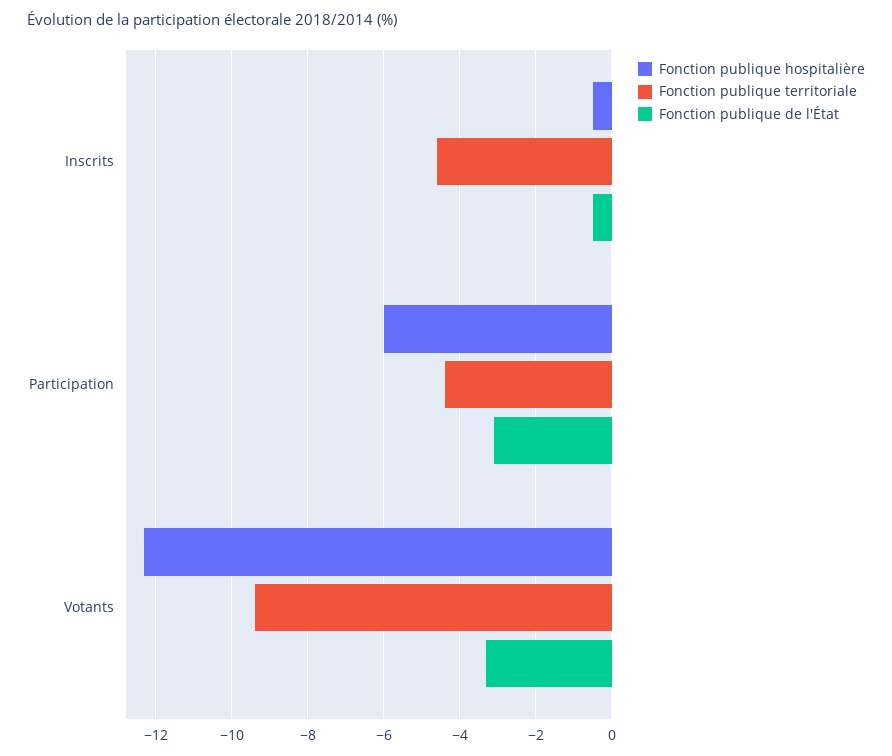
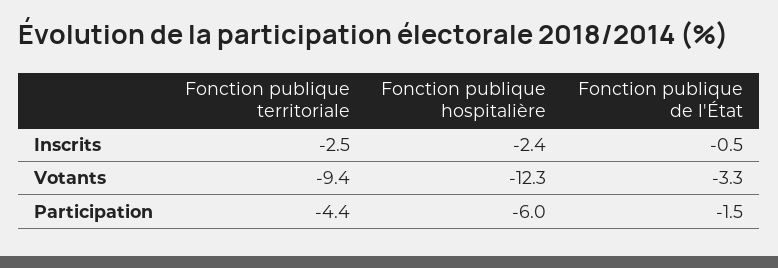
  {
    "Fonction publique hospitalière": {
-     "Inscrits": -0.5,
+     "Inscrits": -2.4,
      "Participation": -6,
      "Votants": -12.3
    },
    "Fonction publique territoriale": {
-     "Inscrits": -4.5,
+     "Inscrits": -2.5,
      "Participation": -4.4,
      "Votants": -9.4
    },
    "Fonction publique de l'État": {
      "Inscrits": -0.5,
-     "Participation": -3,
+     "Participation": -1.5,
      "Votants": -3.3
    }
  }

